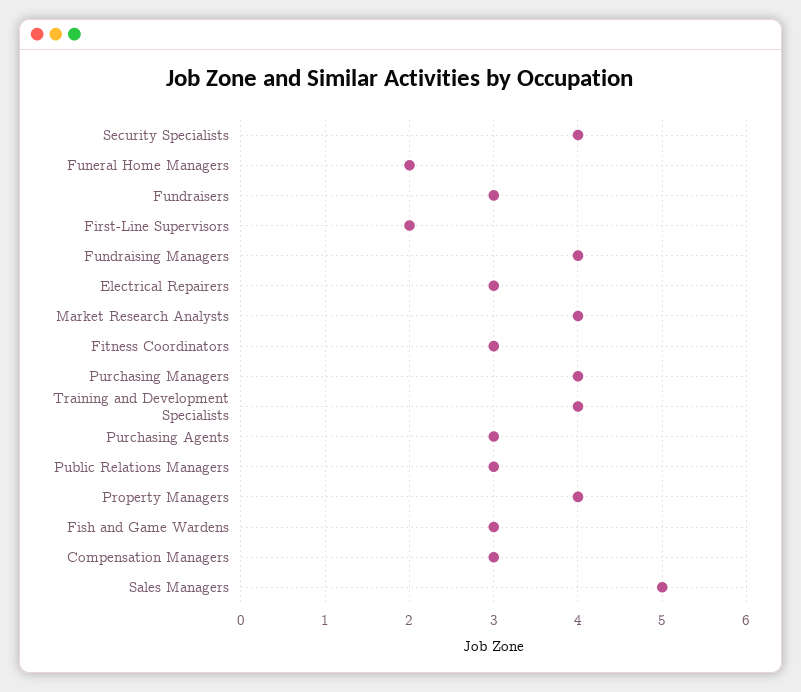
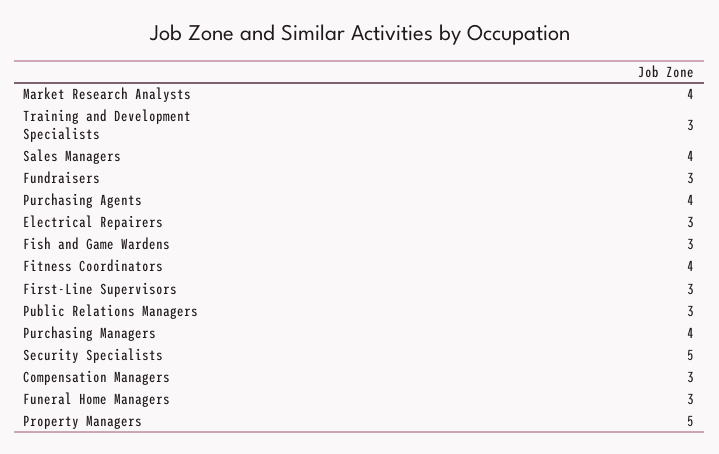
  {
-   "Security Specialists": 4,
+   "Security Specialists": 5,
-   "Funeral Home Managers": 2,
+   "Funeral Home Managers": 3,
    "Fundraisers": 3,
-   "First-Line Supervisors": 2,
+   "First-Line Supervisors": 3,
-   "Fundraising Managers": 4,
    "Electrical Repairers": 3,
    "Market Research Analysts": 4,
-   "Fitness Coordinators": 3,
+   "Fitness Coordinators": 4,
    "Purchasing Managers": 4,
-   "Training and Development Specialists": 4,
+   "Training and Development Specialists": 3,
-   "Purchasing Agents": 3,
+   "Purchasing Agents": 4,
    "Public Relations Managers": 3,
-   "Property Managers": 4,
+   "Property Managers": 5,
    "Fish and Game Wardens": 3,
    "Compensation Managers": 3,
-   "Sales Managers": 5
+   "Sales Managers": 4
  }

